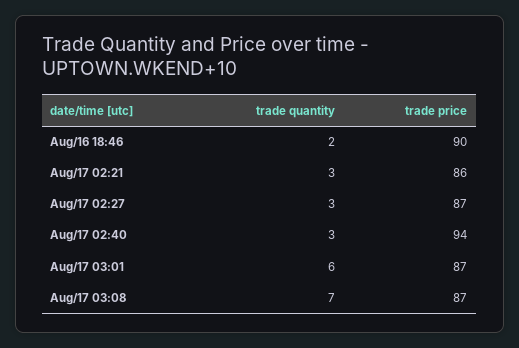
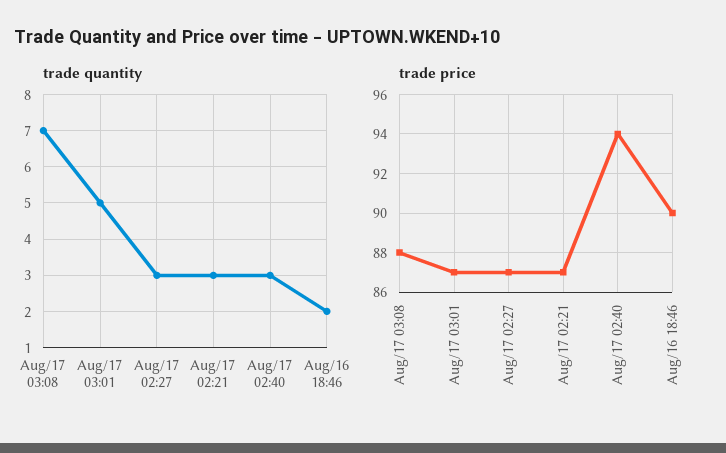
  {
    "trade quantity": {
      "Aug/16 18:46": 2,
      "Aug/17 02:21": 3,
      "Aug/17 02:27": 3,
      "Aug/17 02:40": 3,
-     "Aug/17 03:01": 6,
+     "Aug/17 03:01": 5,
      "Aug/17 03:08": 7
    },
    "trade price": {
      "Aug/16 18:46": 90,
-     "Aug/17 02:21": 86,
+     "Aug/17 02:21": 87,
      "Aug/17 02:27": 87,
      "Aug/17 02:40": 94,
      "Aug/17 03:01": 87,
-     "Aug/17 03:08": 87
+     "Aug/17 03:08": 88
    }
  }

